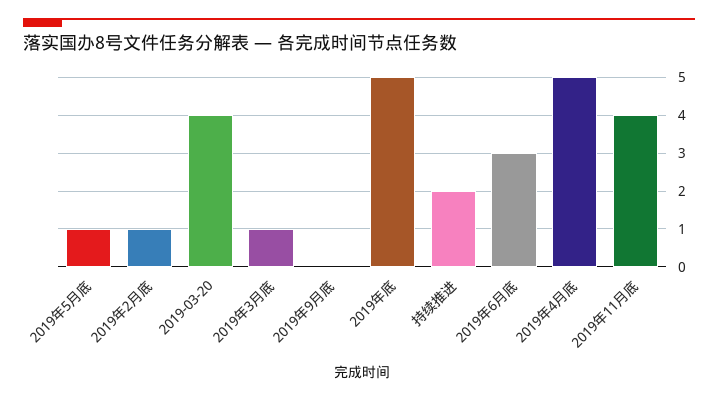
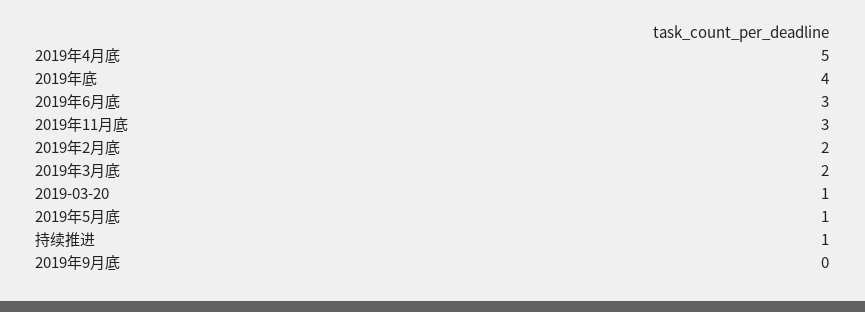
  {
    "2019年5月底": 1,
-   "2019年2月底": 1,
+   "2019年2月底": 2,
-   "2019-03-20": 4,
+   "2019-03-20": 1,
-   "2019年3月底": 1,
+   "2019年3月底": 2,
    "2019年9月底": 0,
-   "2019年底": 5,
+   "2019年底": 4,
-   "持续推进": 2,
+   "持续推进": 1,
    "2019年6月底": 3,
    "2019年4月底": 5,
-   "2019年11月底": 4
+   "2019年11月底": 3
  }

